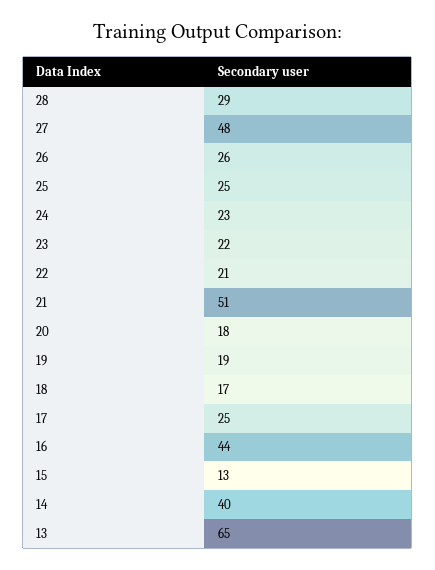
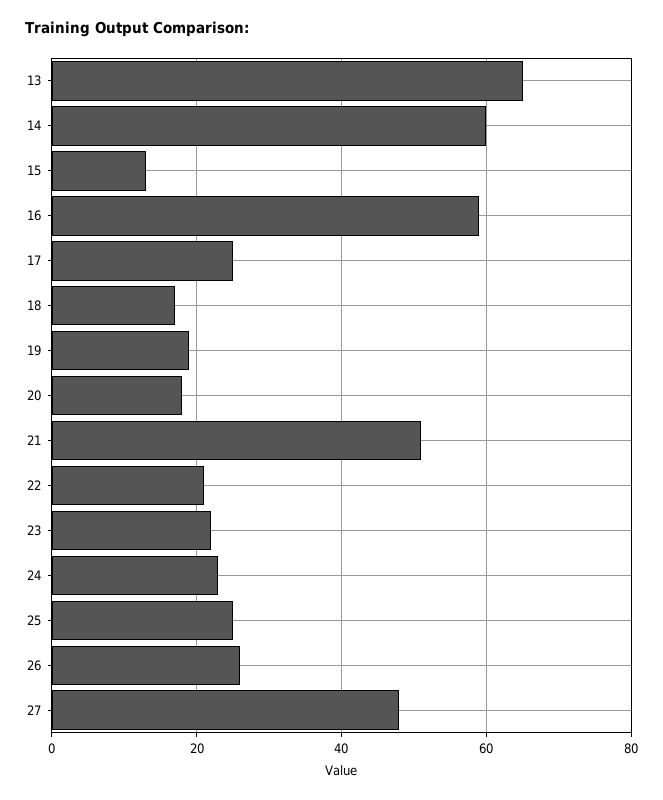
  {
-   "28": 29,
    "27": 48,
    "26": 26,
    "25": 25,
    "24": 23,
    "23": 22,
    "22": 21,
    "21": 51,
    "20": 18,
    "19": 19,
    "18": 17,
    "17": 25,
-   "16": 44,
+   "16": 60,
    "15": 13,
-   "14": 40,
+   "14": 60,
    "13": 65
  }

